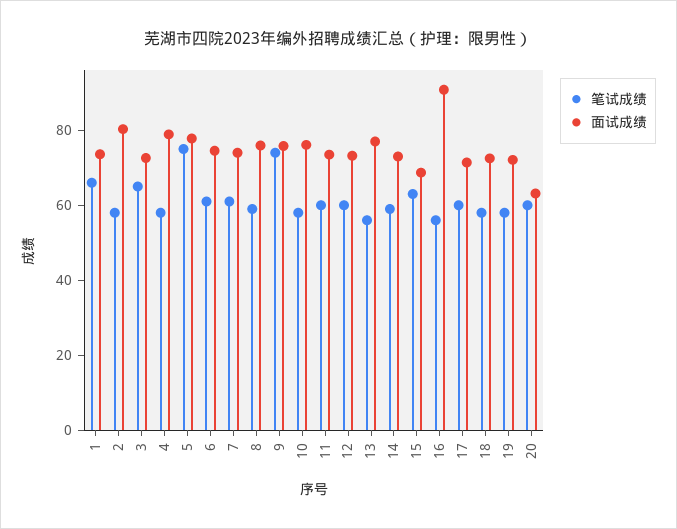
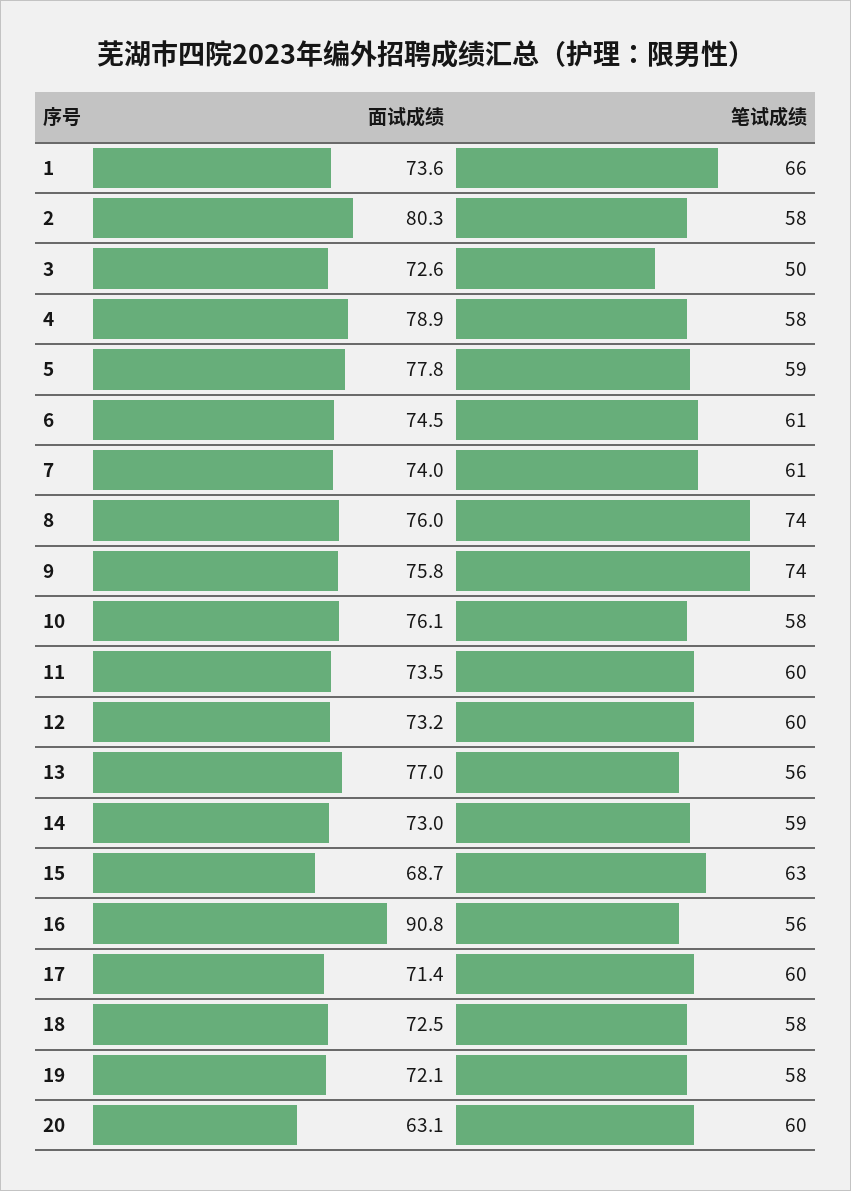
  {
    "笔试成绩": {
      "1": 66,
      "2": 58,
-     "3": 65,
+     "3": 50,
      "4": 58,
-     "5": 75,
+     "5": 59,
      "6": 61,
      "7": 61,
-     "8": 60,
+     "8": 74,
      "9": 74,
      "10": 58,
      "11": 60,
      "12": 60,
      "13": 56,
      "14": 59,
      "15": 63,
      "16": 56,
      "17": 60,
      "18": 58,
      "19": 58,
      "20": 60
    },
    "面试成绩": {
      "1": 73.6,
      "2": 80.3,
      "3": 72.6,
      "4": 78.9,
      "5": 77.8,
      "6": 74.5,
      "7": 74,
      "8": 76,
      "9": 75.8,
      "10": 76.1,
      "11": 73.5,
      "12": 73.2,
      "13": 77,
      "14": 73,
      "15": 68.7,
      "16": 90.8,
      "17": 71.4,
      "18": 72.5,
      "19": 72.1,
      "20": 63.1
    }
  }

